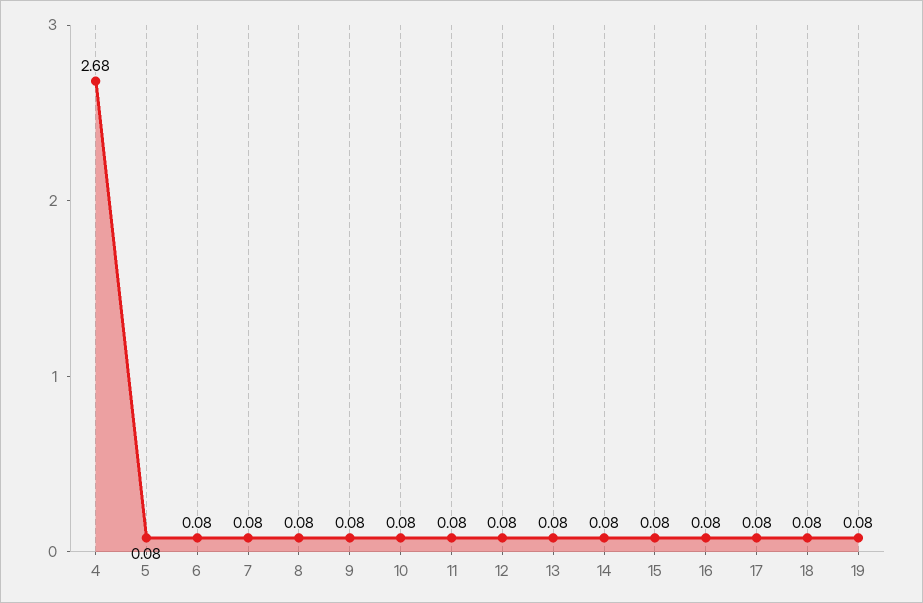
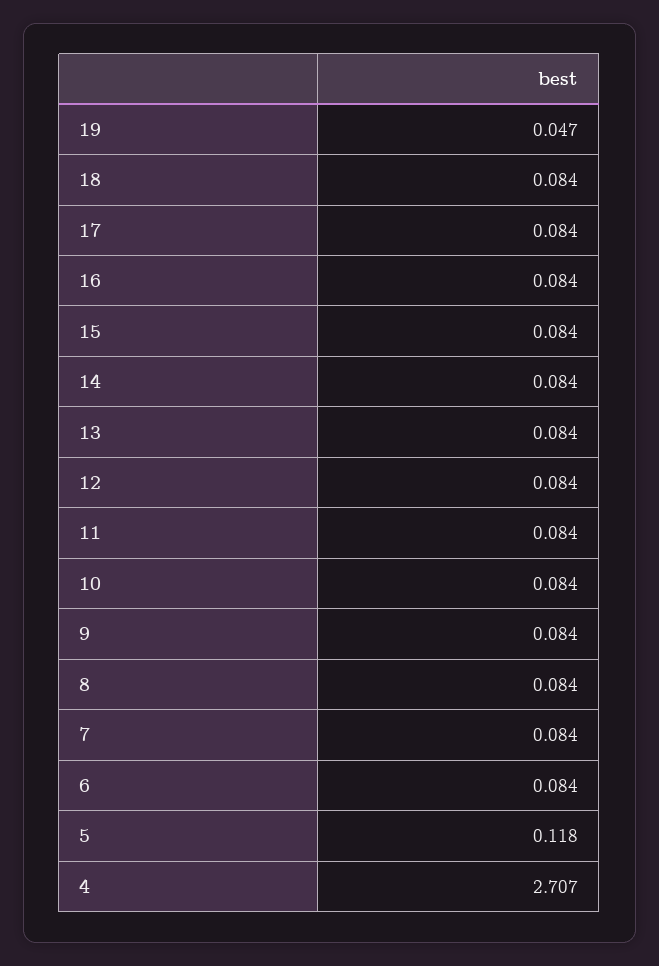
  {
-   "4": 2.68,
+   "4": 2.707,
-   "5": 0.08,
+   "5": 0.118,
    "6": 0.084,
    "7": 0.084,
    "8": 0.084,
    "9": 0.084,
    "10": 0.084,
    "11": 0.084,
    "12": 0.084,
    "13": 0.084,
    "14": 0.084,
    "15": 0.084,
    "16": 0.084,
    "17": 0.084,
    "18": 0.084,
-   "19": 0.08
+   "19": 0.047
  }

